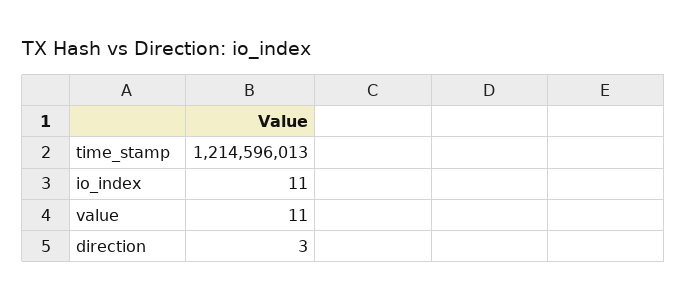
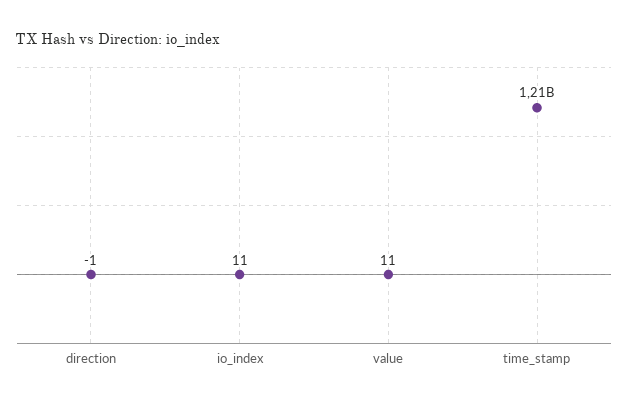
  {
    "time_stamp": 1214596013,
    "io_index": 11,
    "value": 11,
-   "direction": 3
+   "direction": -1
  }

